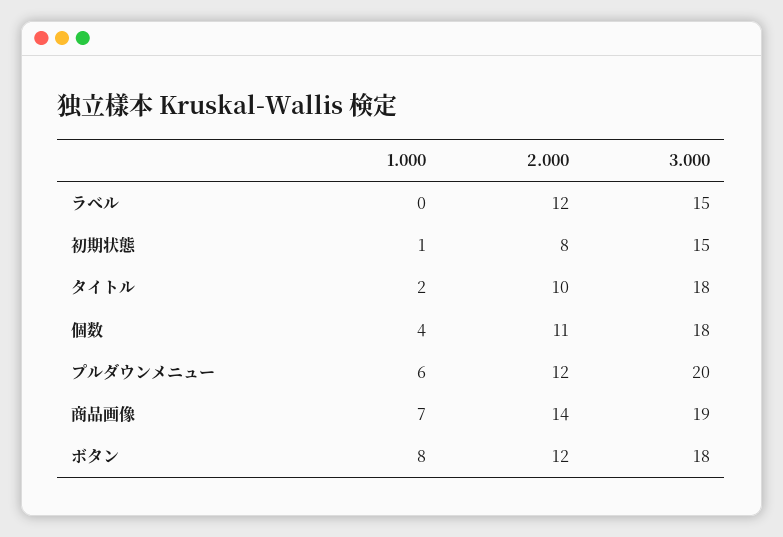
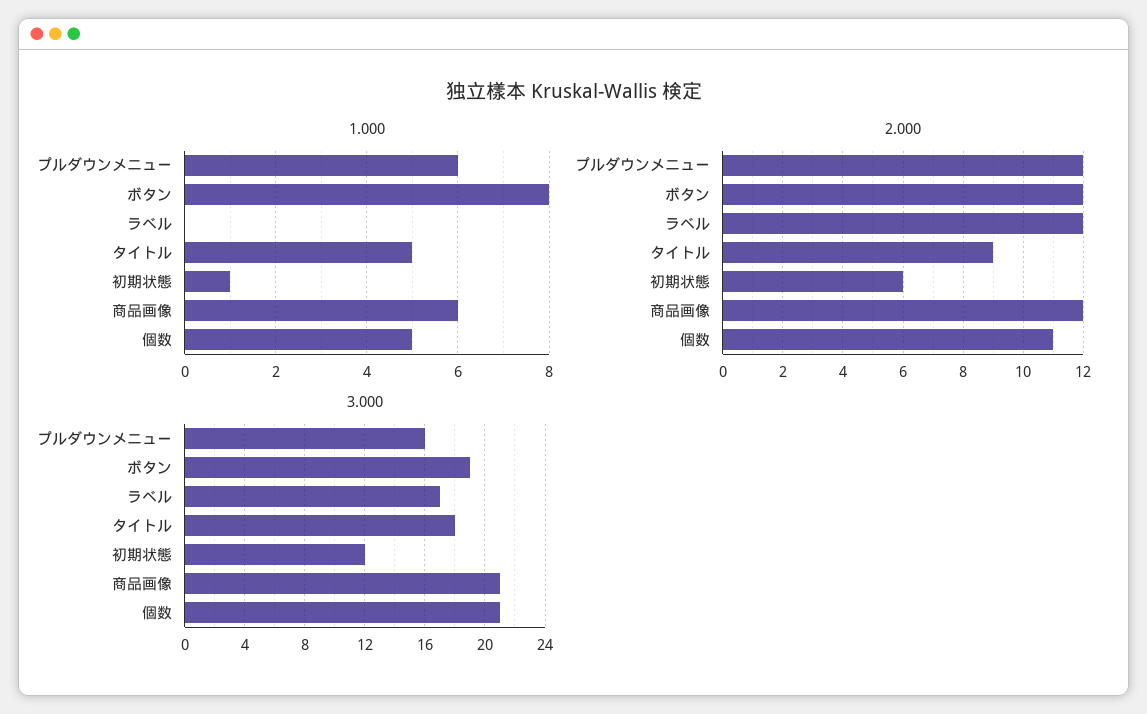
  {
    "1.000": {
      "ラベル": 0,
      "初期状態": 1,
-     "タイトル": 2,
+     "タイトル": 5,
-     "個数": 4,
+     "個数": 5,
      "プルダウンメニュー": 6,
-     "商品画像": 7,
+     "商品画像": 6,
      "ボタン": 8
    },
    "2.000": {
      "ラベル": 12,
-     "初期状態": 8,
+     "初期状態": 6,
-     "タイトル": 10,
+     "タイトル": 9,
      "個数": 11,
      "プルダウンメニュー": 12,
-     "商品画像": 14,
+     "商品画像": 12,
      "ボタン": 12
    },
    "3.000": {
-     "ラベル": 15,
+     "ラベル": 17,
-     "初期状態": 15,
+     "初期状態": 12,
      "タイトル": 18,
-     "個数": 18,
+     "個数": 21,
-     "プルダウンメニュー": 20,
+     "プルダウンメニュー": 16,
-     "商品画像": 19,
+     "商品画像": 21,
-     "ボタン": 18
+     "ボタン": 19
    }
  }

